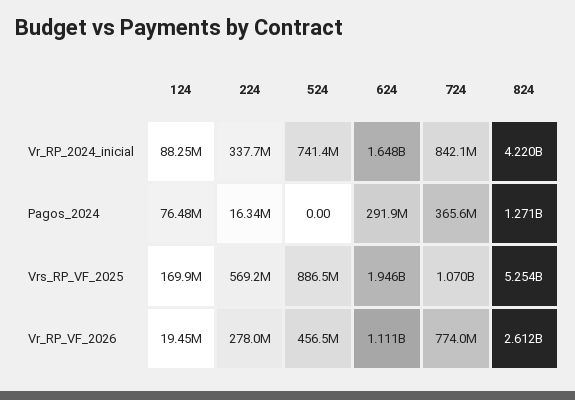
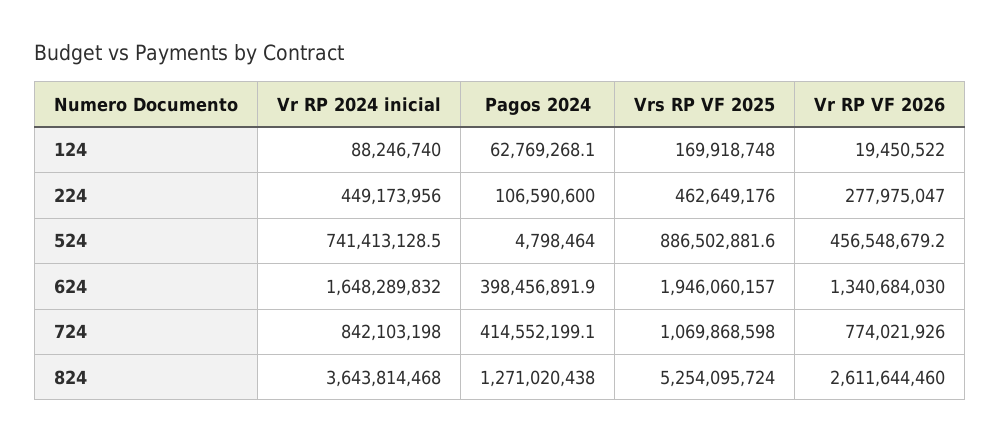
  {
    "124": {
      "Vr_RP_2024_inicial": 88246740,
-     "Pagos_2024": 76480000,
+     "Pagos_2024": 62769268.1,
      "Vrs_RP_VF_2025": 169918748,
      "Vr_RP_VF_2026": 19450522
    },
    "224": {
-     "Vr_RP_2024_inicial": 337700000,
+     "Vr_RP_2024_inicial": 449173956,
-     "Pagos_2024": 16340000,
+     "Pagos_2024": 106590600,
-     "Vrs_RP_VF_2025": 569200000,
+     "Vrs_RP_VF_2025": 462649176,
      "Vr_RP_VF_2026": 277975047
    },
    "524": {
      "Vr_RP_2024_inicial": 741413128.5,
-     "Pagos_2024": 0,
+     "Pagos_2024": 4798464,
      "Vrs_RP_VF_2025": 886502881.6,
      "Vr_RP_VF_2026": 456548679.2
    },
    "624": {
      "Vr_RP_2024_inicial": 1648289832,
-     "Pagos_2024": 291900000,
+     "Pagos_2024": 398456891.9,
      "Vrs_RP_VF_2025": 1946060157,
-     "Vr_RP_VF_2026": 1111000000
+     "Vr_RP_VF_2026": 1340684030
    },
    "724": {
      "Vr_RP_2024_inicial": 842103198,
-     "Pagos_2024": 365600000,
+     "Pagos_2024": 414552199.1,
      "Vrs_RP_VF_2025": 1069868598,
      "Vr_RP_VF_2026": 774021926
    },
    "824": {
-     "Vr_RP_2024_inicial": 4220000000,
+     "Vr_RP_2024_inicial": 3643814468,
      "Pagos_2024": 1271020438,
      "Vrs_RP_VF_2025": 5254095724,
      "Vr_RP_VF_2026": 2611644460
    }
  }

